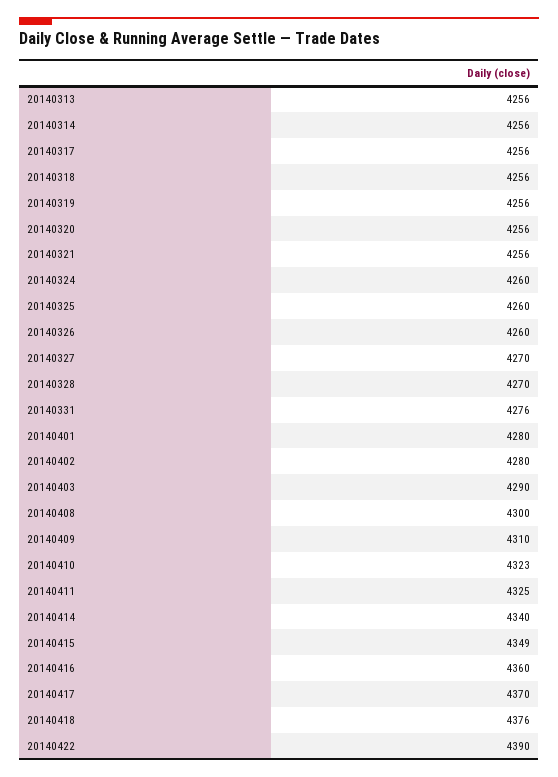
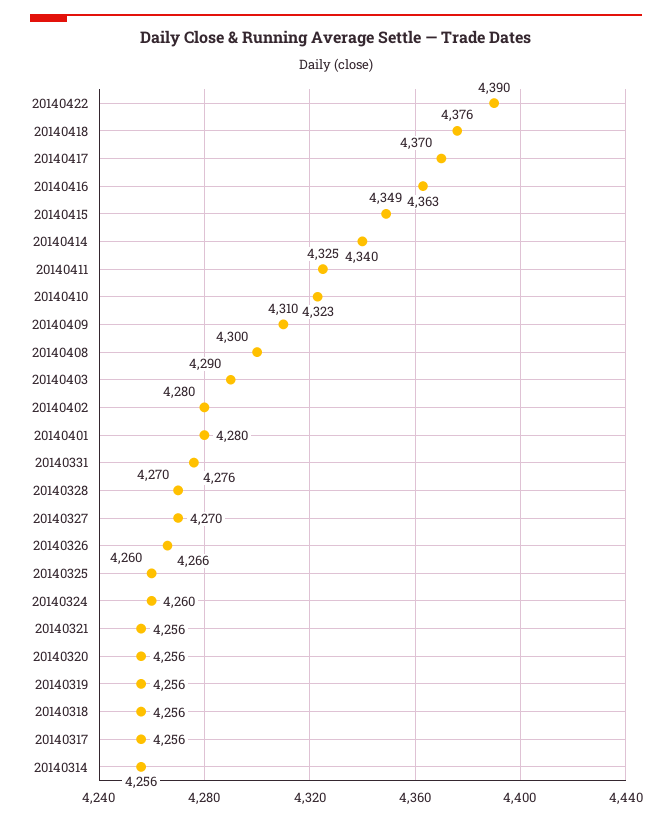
  {
-   "20140313": 4256,
    "20140314": 4256,
    "20140317": 4256,
    "20140318": 4256,
    "20140319": 4256,
    "20140320": 4256,
    "20140321": 4256,
    "20140324": 4260,
    "20140325": 4260,
-   "20140326": 4260,
+   "20140326": 4266,
    "20140327": 4270,
    "20140328": 4270,
    "20140331": 4276,
    "20140401": 4280,
    "20140402": 4280,
    "20140403": 4290,
    "20140408": 4300,
    "20140409": 4310,
    "20140410": 4323,
    "20140411": 4325,
    "20140414": 4340,
    "20140415": 4349,
-   "20140416": 4360,
+   "20140416": 4363,
    "20140417": 4370,
    "20140418": 4376,
    "20140422": 4390
  }

